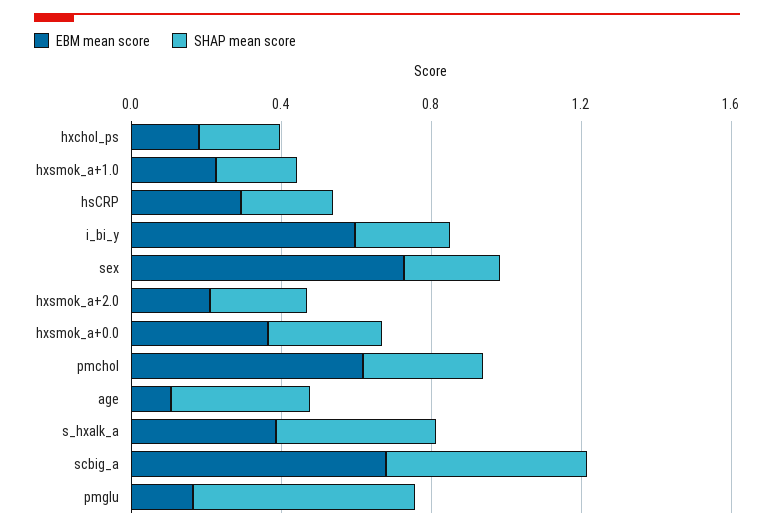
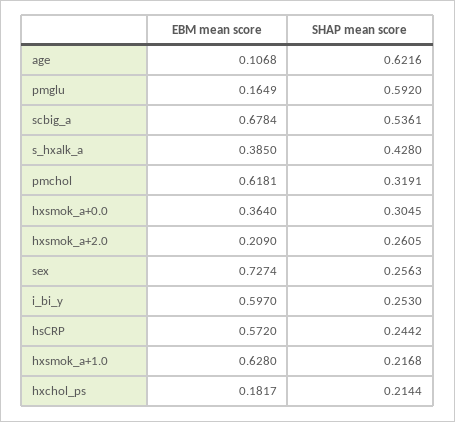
  {
    "EBM mean score": {
      "hxchol_ps": 0.1817,
-     "hxsmok_a+1.0": 0.2,
+     "hxsmok_a+1.0": 0.628,
-     "hsCRP": 0.3,
+     "hsCRP": 0.572,
      "i_bi_y": 0.597,
      "sex": 0.7274,
      "hxsmok_a+2.0": 0.209,
      "hxsmok_a+0.0": 0.364,
      "pmchol": 0.6181,
      "age": 0.1068,
      "s_hxalk_a": 0.385,
      "scbig_a": 0.6784,
      "pmglu": 0.1649
    },
    "SHAP mean score": {
      "hxchol_ps": 0.2144,
      "hxsmok_a+1.0": 0.2168,
      "hsCRP": 0.2442,
      "i_bi_y": 0.253,
      "sex": 0.2563,
      "hxsmok_a+2.0": 0.2605,
      "hxsmok_a+0.0": 0.3045,
      "pmchol": 0.3191,
-     "age": 0.4,
+     "age": 0.6216,
      "s_hxalk_a": 0.428,
      "scbig_a": 0.5361,
      "pmglu": 0.592
    }
  }

